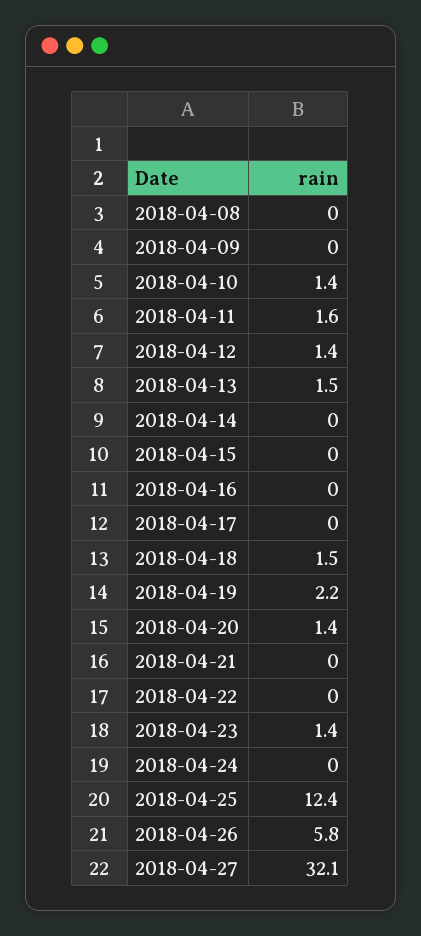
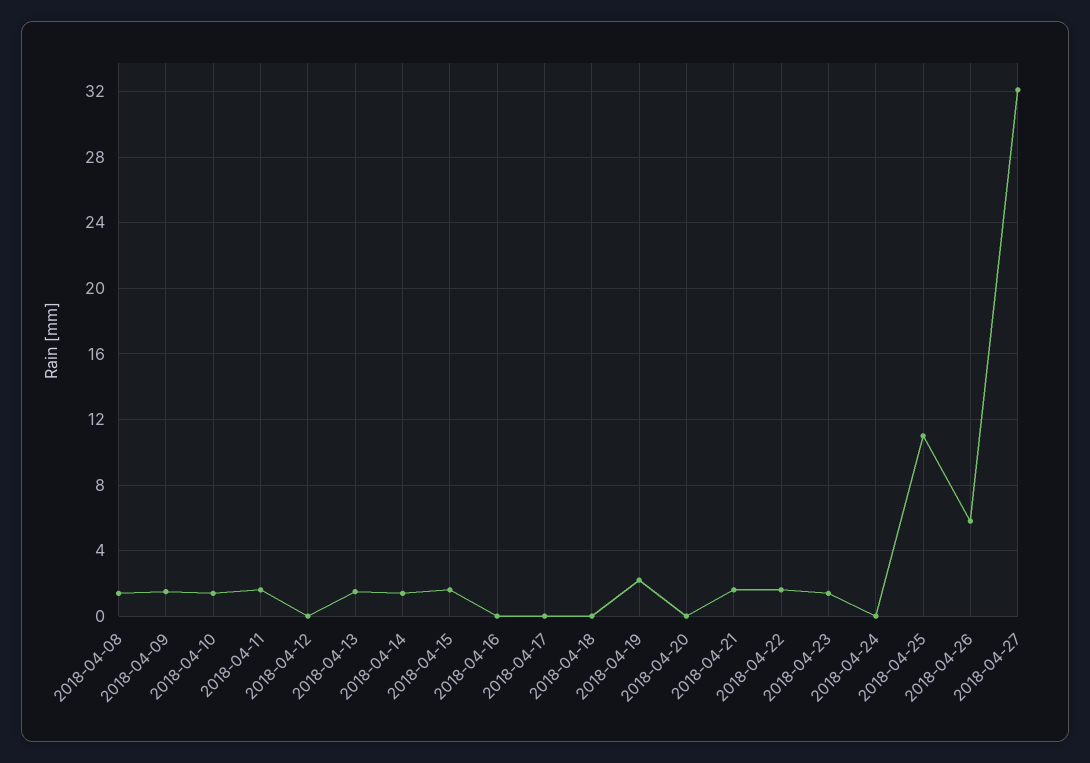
  {
-   "2018-04-08": 0,
+   "2018-04-08": 1.5,
-   "2018-04-09": 0,
+   "2018-04-09": 1.5,
    "2018-04-10": 1.4,
    "2018-04-11": 1.6,
-   "2018-04-12": 1.4,
+   "2018-04-12": 0,
    "2018-04-13": 1.5,
-   "2018-04-14": 0,
+   "2018-04-14": 1.5,
-   "2018-04-15": 0,
+   "2018-04-15": 1.5,
    "2018-04-16": 0,
    "2018-04-17": 0,
-   "2018-04-18": 1.5,
+   "2018-04-18": 0,
    "2018-04-19": 2.2,
-   "2018-04-20": 1.4,
+   "2018-04-20": 0,
-   "2018-04-21": 0,
+   "2018-04-21": 1.5,
-   "2018-04-22": 0,
+   "2018-04-22": 1.5,
    "2018-04-23": 1.4,
    "2018-04-24": 0,
-   "2018-04-25": 12.4,
+   "2018-04-25": 11,
    "2018-04-26": 5.8,
    "2018-04-27": 32.1
  }

